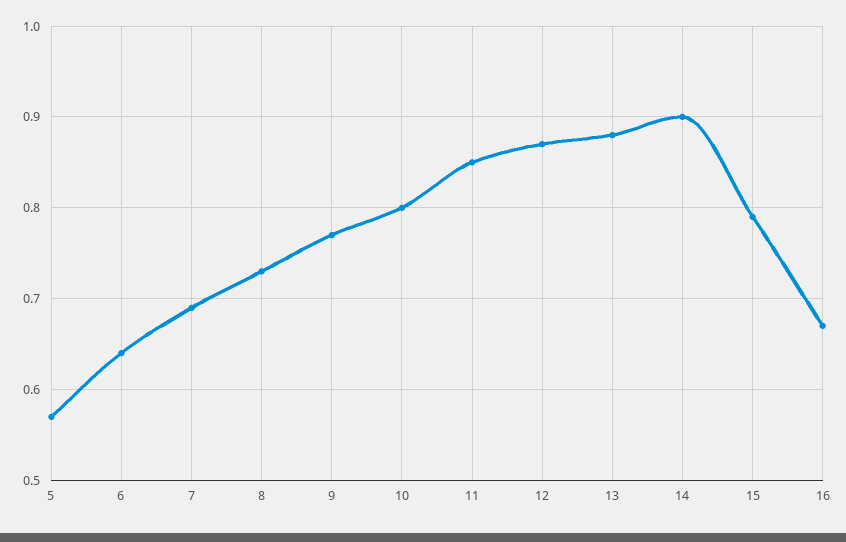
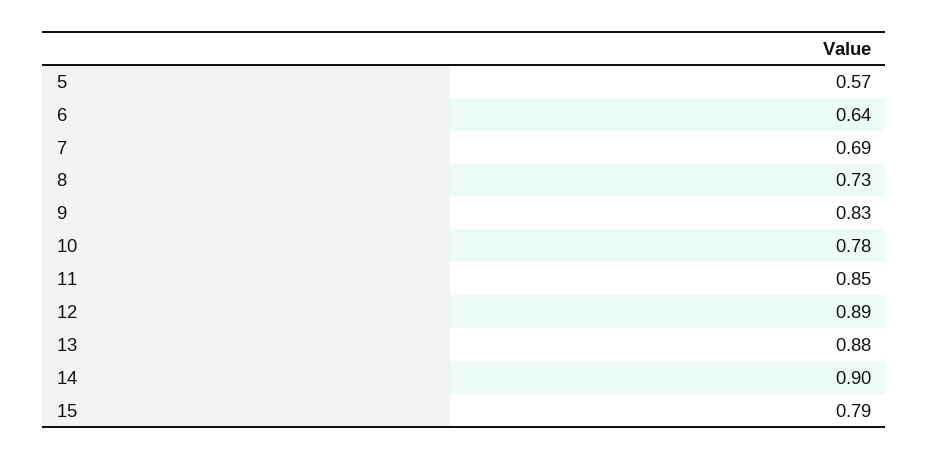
  {
    "5": 0.57,
    "6": 0.64,
    "7": 0.69,
    "8": 0.73,
-   "9": 0.77,
+   "9": 0.83,
-   "10": 0.8,
+   "10": 0.78,
    "11": 0.85,
-   "12": 0.87,
+   "12": 0.89,
    "13": 0.88,
    "14": 0.9,
-   "15": 0.79,
+   "15": 0.79
-   "16": 0.67
  }

